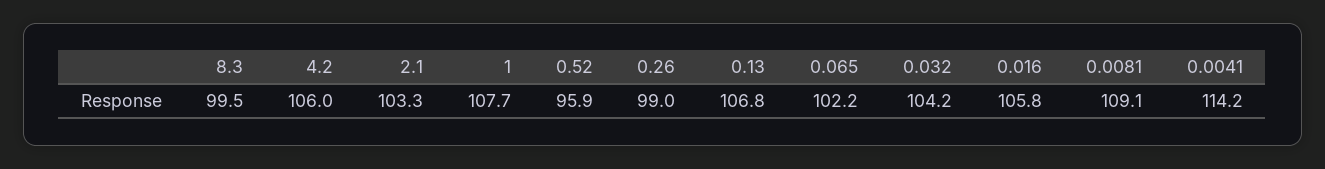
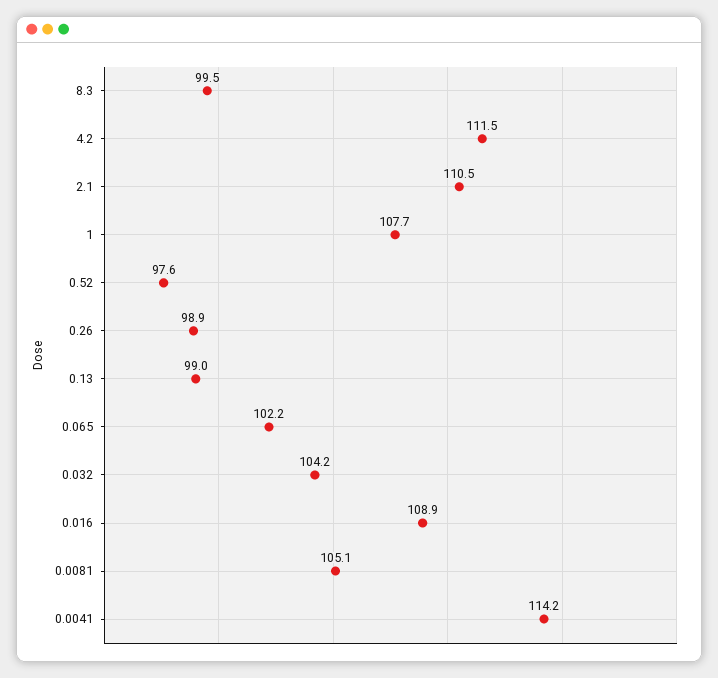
  {
    "8.3": 99.5,
-   "4.2": 106,
+   "4.2": 111.5,
-   "2.1": 103.3,
+   "2.1": 110.5,
    "1": 107.7,
-   "0.52": 95.9,
+   "0.52": 97.6,
-   "0.26": 99,
+   "0.26": 98.9,
-   "0.13": 106.8,
+   "0.13": 99,
    "0.065": 102.2,
    "0.032": 104.2,
-   "0.016": 105.8,
+   "0.016": 108.9,
-   "0.0081": 109.1,
+   "0.0081": 105.1,
    "0.0041": 114.2
  }

